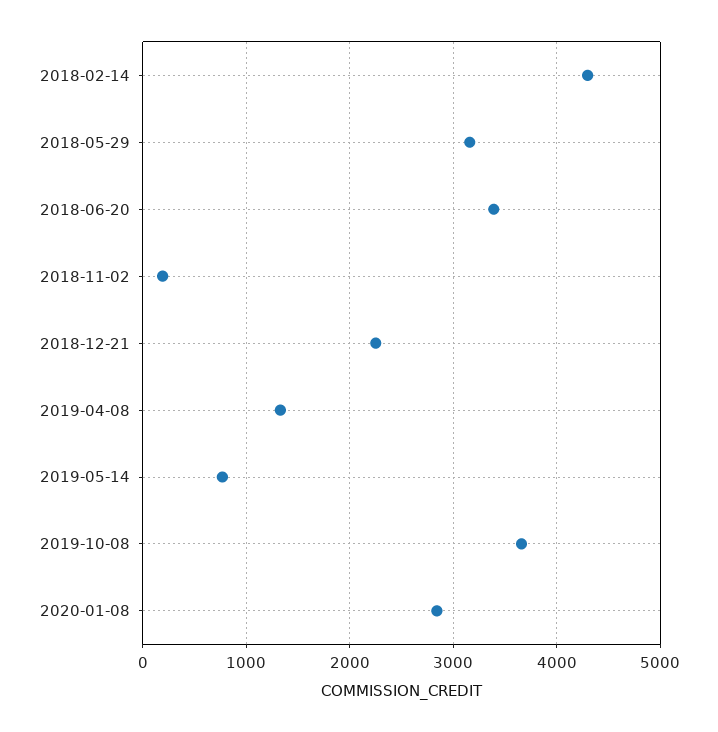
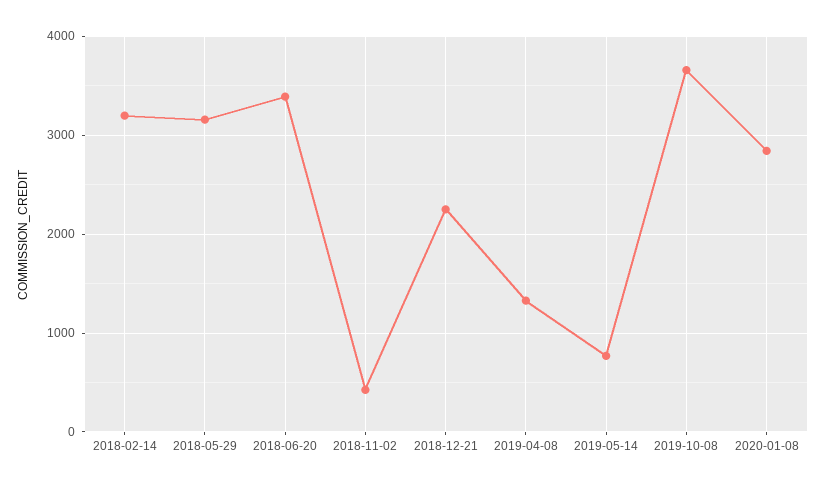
  {
-   "2018-02-14": 4300,
+   "2018-02-14": 3200,
    "2018-05-29": 3200,
    "2018-06-20": 3400,
-   "2018-11-02": 200,
+   "2018-11-02": 400,
    "2018-12-21": 2300,
    "2019-04-08": 1300,
    "2019-05-14": 800,
    "2019-10-08": 3700,
    "2020-01-08": 2800
  }

